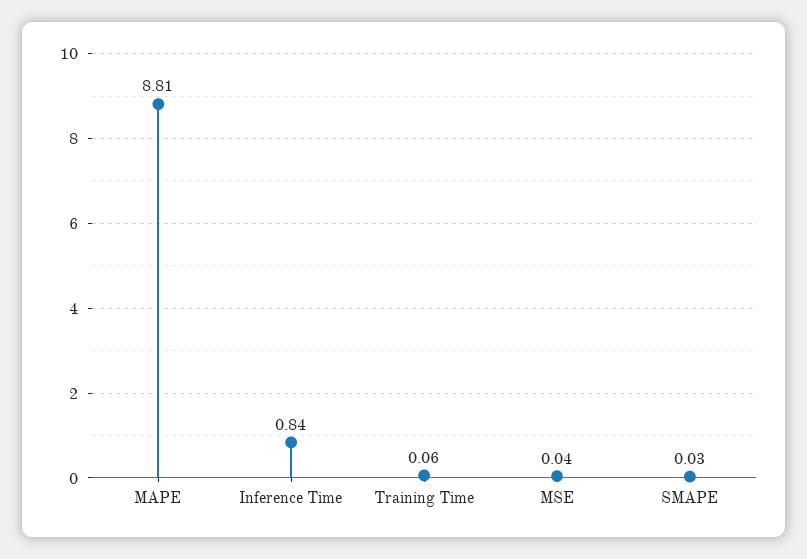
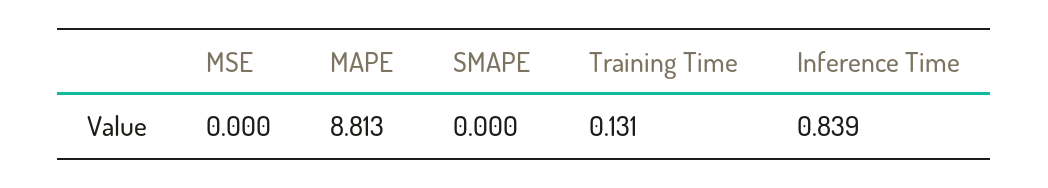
  {
    "MAPE": 8.813,
    "Inference Time": 0.839,
-   "Training Time": 0.06,
+   "Training Time": 0.131,
-   "MSE": 0.04,
+   "MSE": 0,
-   "SMAPE": 0.03
+   "SMAPE": 0
  }

